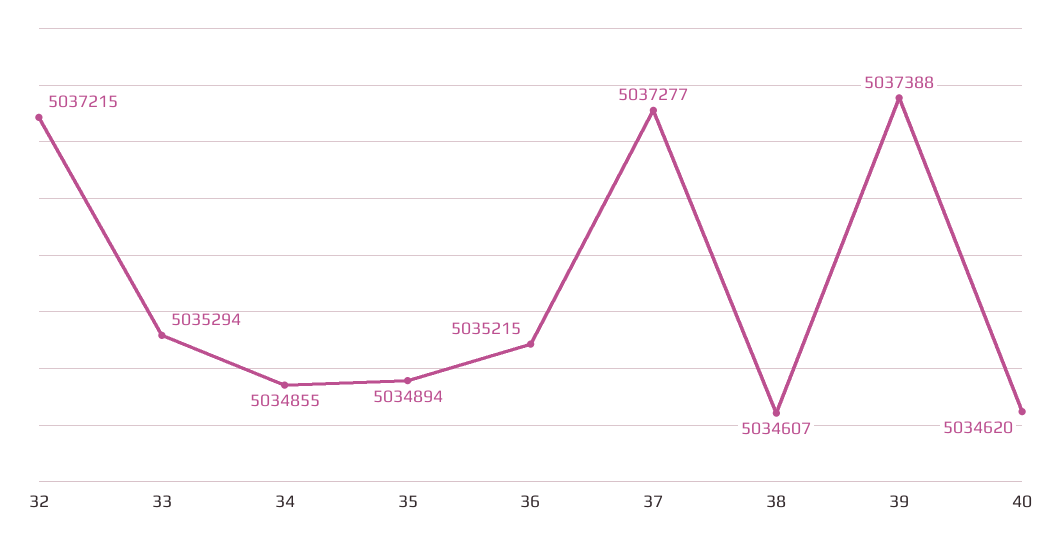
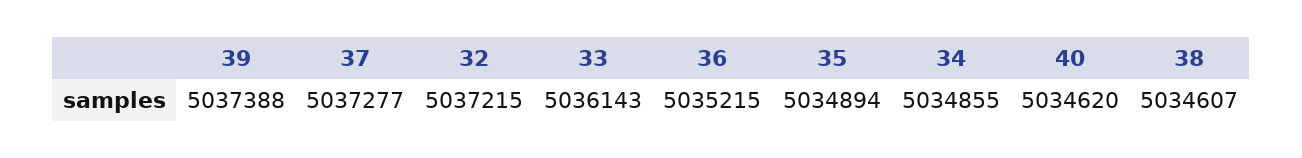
  {
    "32": 5037215,
-   "33": 5035294,
+   "33": 5036143,
    "34": 5034855,
    "35": 5034894,
    "36": 5035215,
    "37": 5037277,
    "38": 5034607,
    "39": 5037388,
    "40": 5034620
  }

